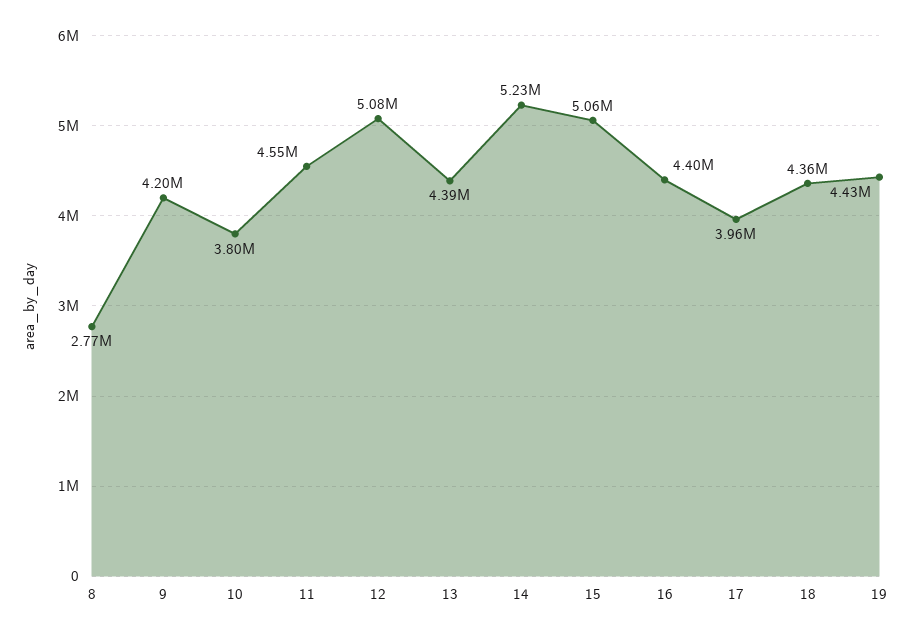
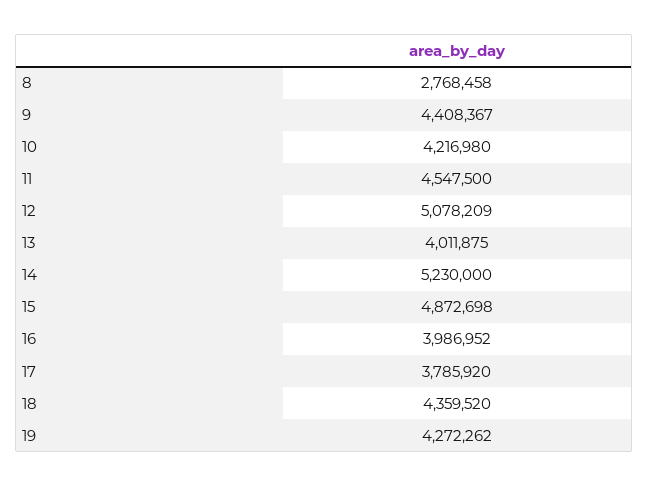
  {
    "8": 2768458,
-   "9": 4200000,
+   "9": 4408367,
-   "10": 3800000,
+   "10": 4216980,
    "11": 4547500,
    "12": 5078209,
-   "13": 4390000,
+   "13": 4011875,
    "14": 5230000,
-   "15": 5060000,
+   "15": 4872698,
-   "16": 4400000,
+   "16": 3986952,
-   "17": 3960000,
+   "17": 3785920,
    "18": 4359520,
-   "19": 4430000
+   "19": 4272262
  }

